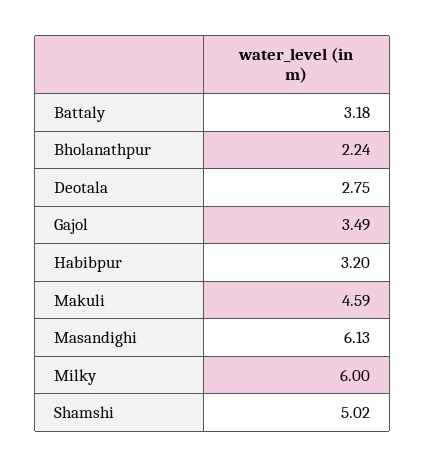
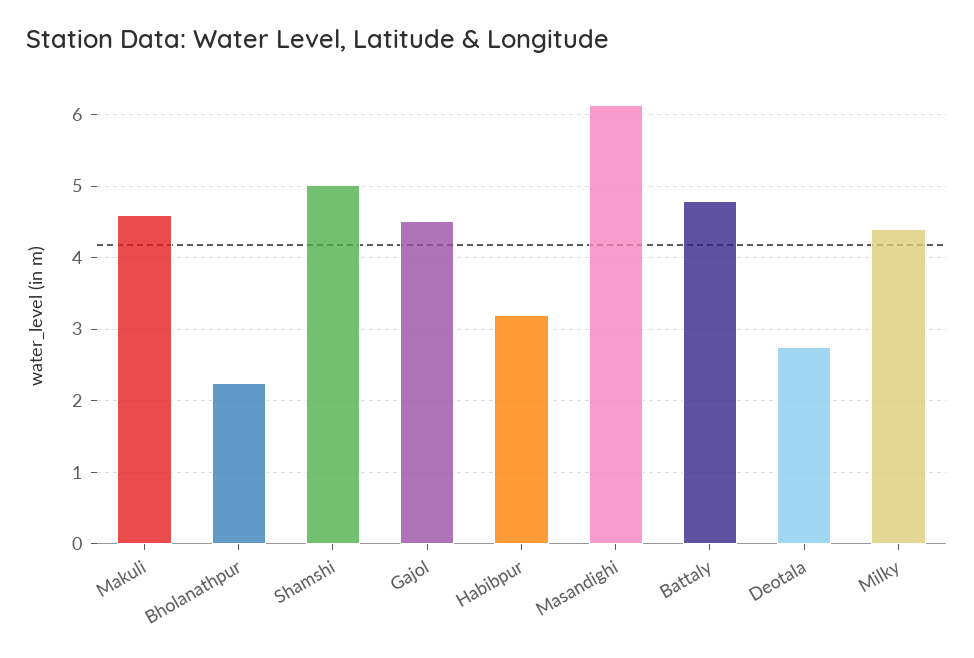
  {
-   "Battaly": 3.18,
+   "Battaly": 4.8,
    "Bholanathpur": 2.24,
    "Deotala": 2.75,
-   "Gajol": 3.49,
+   "Gajol": 4.5,
    "Habibpur": 3.2,
    "Makuli": 4.59,
    "Masandighi": 6.13,
-   "Milky": 6,
+   "Milky": 4.4,
    "Shamshi": 5.02
  }

